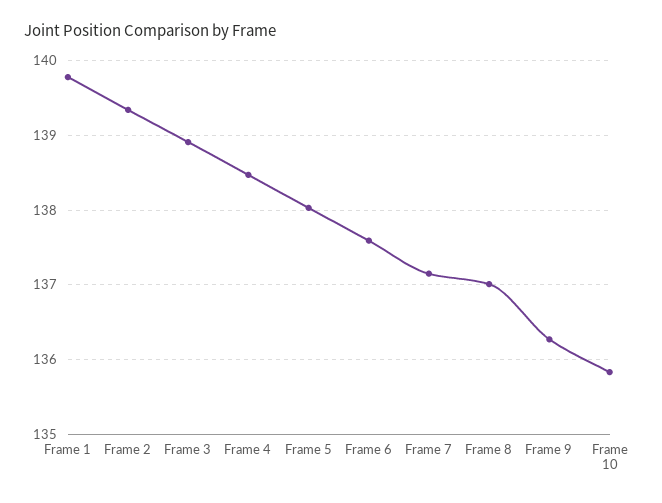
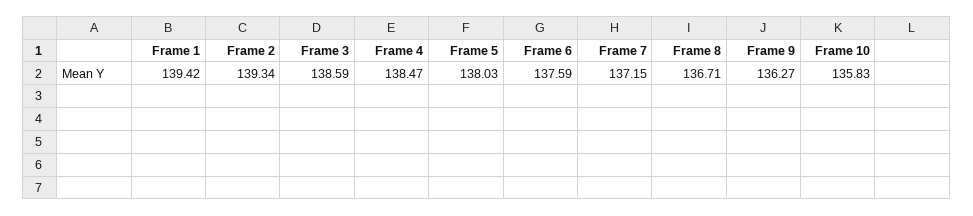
  {
-   "Frame 1": 139.8,
+   "Frame 1": 139.42,
    "Frame 2": 139.34,
-   "Frame 3": 138.9,
+   "Frame 3": 138.59,
    "Frame 4": 138.47,
    "Frame 5": 138.03,
    "Frame 6": 137.59,
    "Frame 7": 137.15,
-   "Frame 8": 137,
+   "Frame 8": 136.71,
    "Frame 9": 136.27,
    "Frame 10": 135.83
  }

